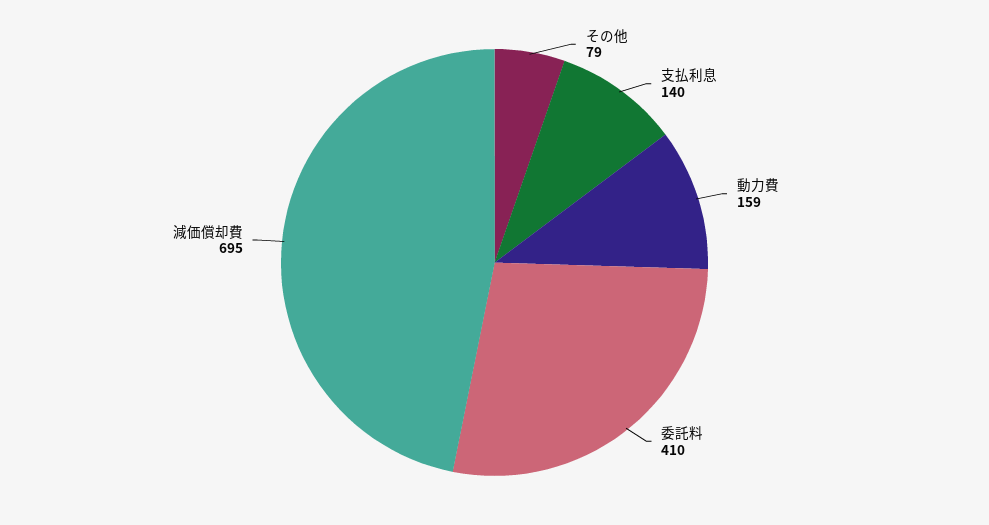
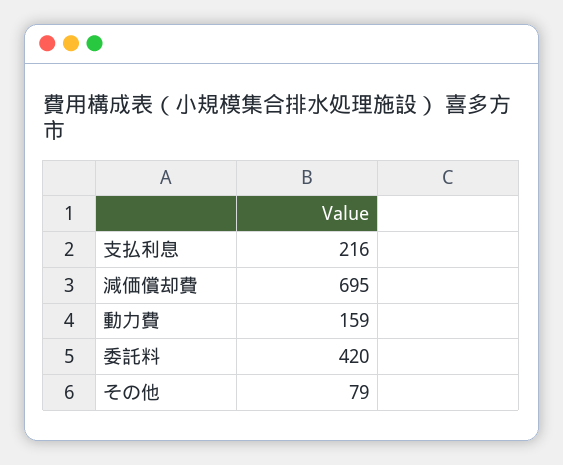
  {
    "その他": 79,
-   "支払利息": 140,
+   "支払利息": 216,
    "動力費": 159,
-   "委託料": 410,
+   "委託料": 420,
    "減価償却費": 695
  }

